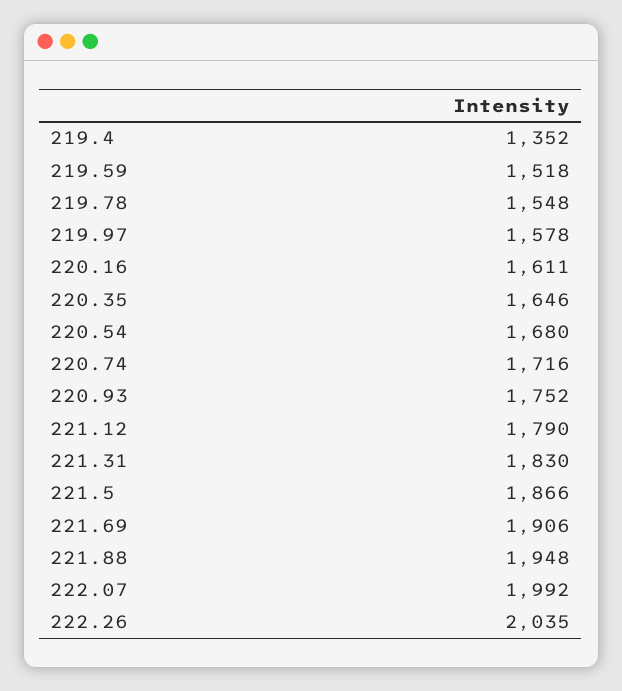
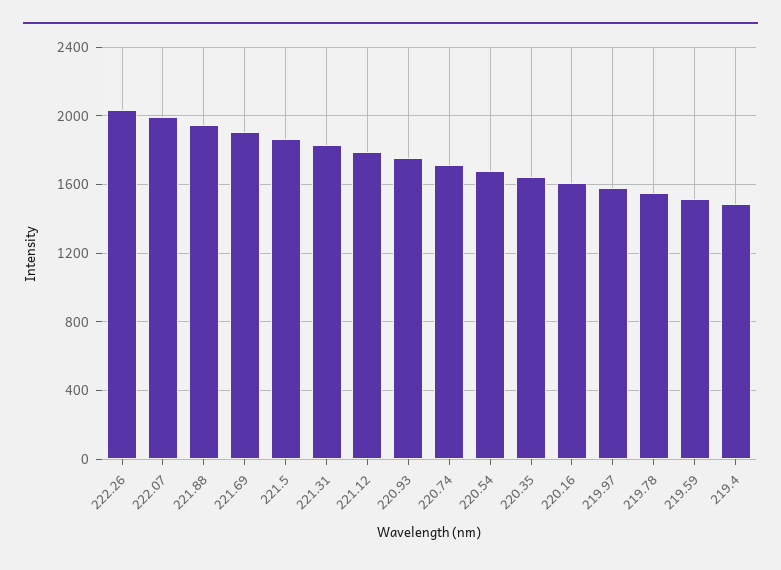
  {
-   "219.4": 1352,
+   "219.4": 1500,
    "219.59": 1518,
    "219.78": 1548,
    "219.97": 1578,
    "220.16": 1611,
    "220.35": 1646,
    "220.54": 1680,
    "220.74": 1716,
    "220.93": 1752,
    "221.12": 1790,
    "221.31": 1830,
    "221.5": 1866,
    "221.69": 1906,
    "221.88": 1948,
    "222.07": 1992,
    "222.26": 2035
  }

